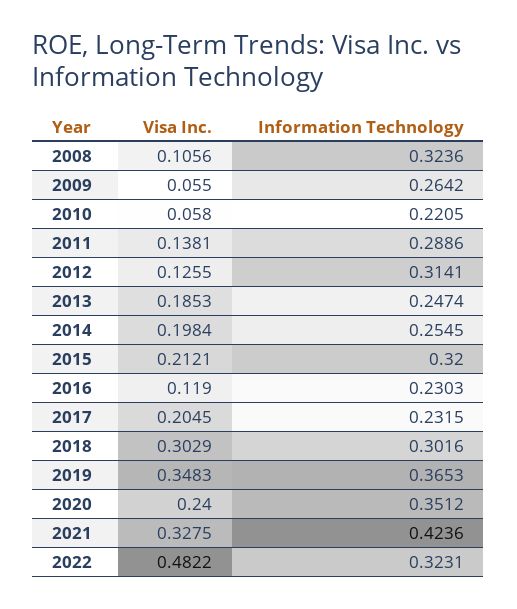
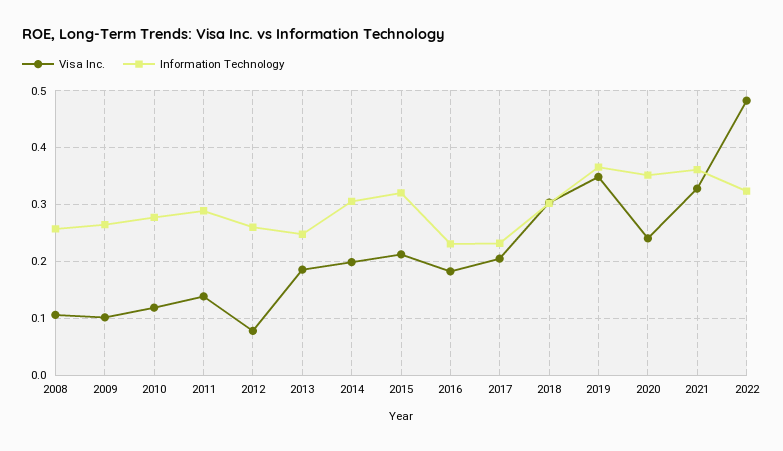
  {
    "Visa Inc.": {
      "2008": 0.1056,
-     "2009": 0.055,
+     "2009": 0.1,
-     "2010": 0.058,
+     "2010": 0.12,
      "2011": 0.1381,
-     "2012": 0.1255,
+     "2012": 0.08,
      "2013": 0.1853,
      "2014": 0.1984,
      "2015": 0.2121,
-     "2016": 0.119,
+     "2016": 0.18,
      "2017": 0.2045,
      "2018": 0.3029,
      "2019": 0.3483,
      "2020": 0.24,
      "2021": 0.3275,
      "2022": 0.4822
    },
    "Information Technology": {
-     "2008": 0.3236,
+     "2008": 0.26,
      "2009": 0.2642,
-     "2010": 0.2205,
+     "2010": 0.28,
      "2011": 0.2886,
-     "2012": 0.3141,
+     "2012": 0.26,
      "2013": 0.2474,
-     "2014": 0.2545,
+     "2014": 0.3,
      "2015": 0.32,
      "2016": 0.2303,
      "2017": 0.2315,
      "2018": 0.3016,
      "2019": 0.3653,
      "2020": 0.3512,
-     "2021": 0.4236,
+     "2021": 0.36,
      "2022": 0.3231
    }
  }

